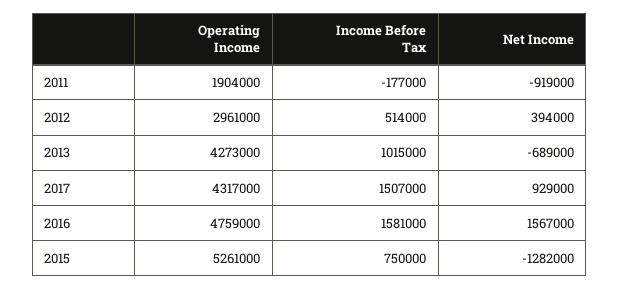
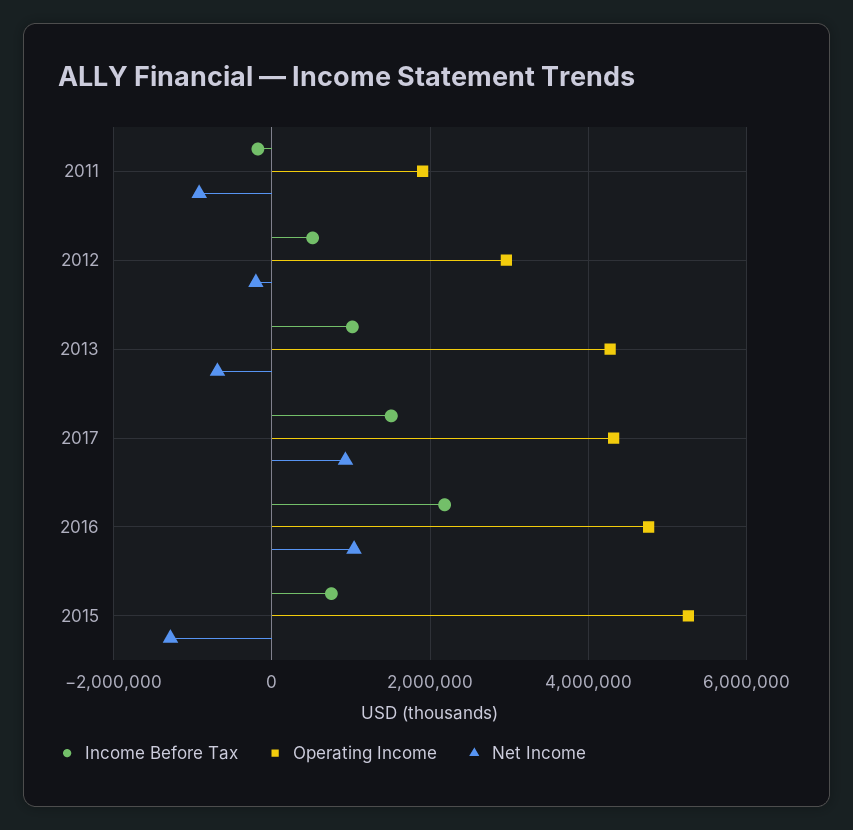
  {
    "Operating Income": {
      "2011": 1904000,
      "2012": 2961000,
      "2013": 4273000,
      "2017": 4317000,
      "2016": 4759000,
      "2015": 5261000
    },
    "Income Before Tax": {
      "2011": -177000,
      "2012": 514000,
      "2013": 1015000,
      "2017": 1507000,
-     "2016": 1581000,
+     "2016": 2200000,
      "2015": 750000
    },
    "Net Income": {
      "2011": -919000,
-     "2012": 394000,
+     "2012": -200000,
      "2013": -689000,
      "2017": 929000,
-     "2016": 1567000,
+     "2016": 1000000,
      "2015": -1282000
    }
  }

